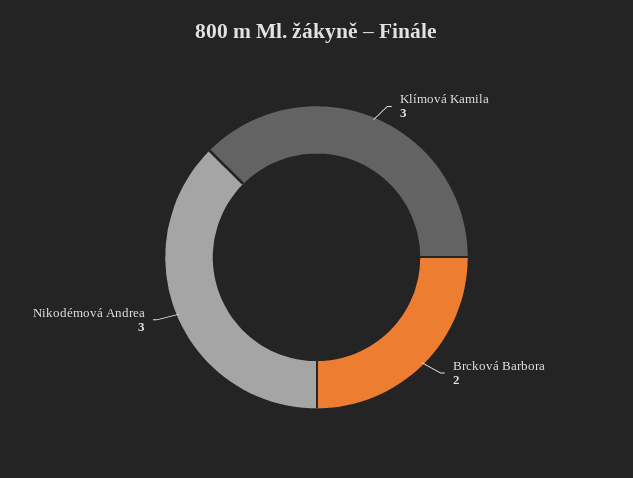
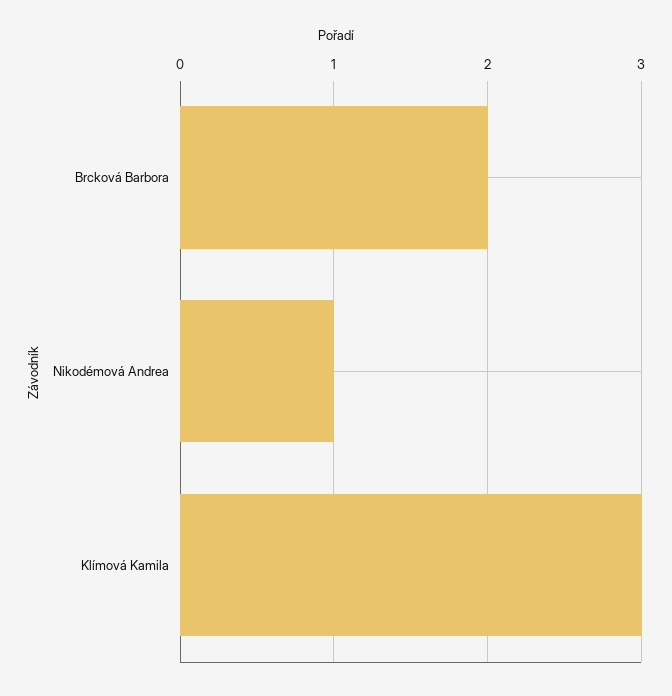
  {
    "Klímová Kamila": 3,
    "Brcková Barbora": 2,
-   "Nikodémová Andrea": 3
+   "Nikodémová Andrea": 1
  }

